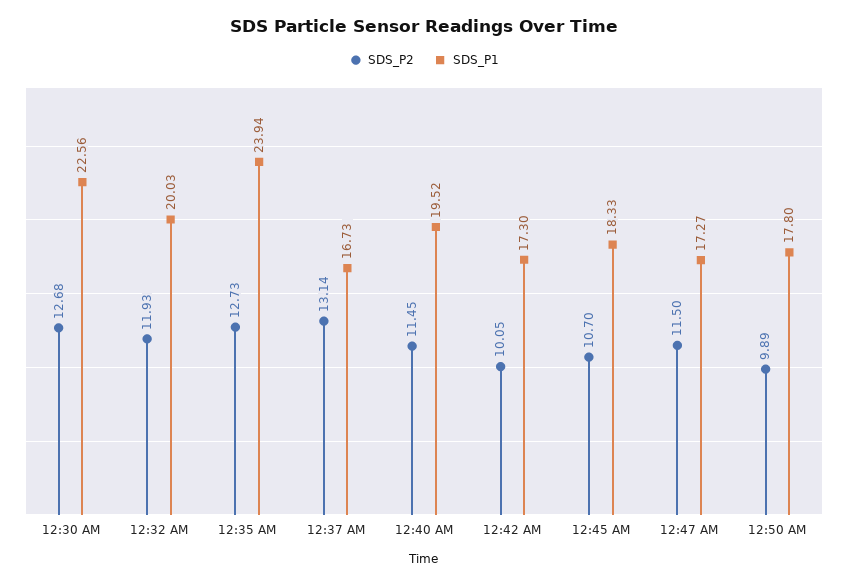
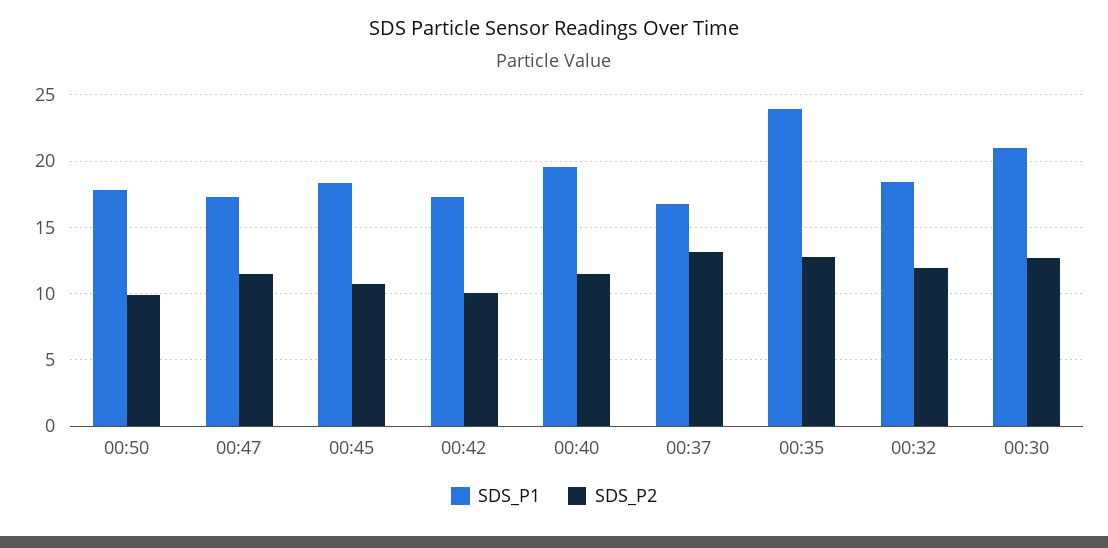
  {
    "SDS_P2": {
      "12:30 AM": 12.68,
      "12:32 AM": 11.93,
      "12:35 AM": 12.73,
      "12:37 AM": 13.14,
      "12:40 AM": 11.45,
      "12:42 AM": 10.05,
      "12:45 AM": 10.7,
      "12:47 AM": 11.5,
      "12:50 AM": 9.89
    },
    "SDS_P1": {
-     "12:30 AM": 22.56,
+     "12:30 AM": 21,
-     "12:32 AM": 20.03,
+     "12:32 AM": 18.5,
      "12:35 AM": 23.94,
      "12:37 AM": 16.73,
      "12:40 AM": 19.52,
      "12:42 AM": 17.3,
      "12:45 AM": 18.33,
      "12:47 AM": 17.27,
      "12:50 AM": 17.8
    }
  }

